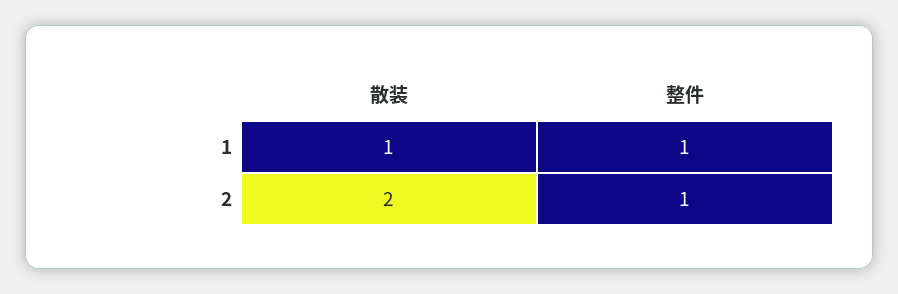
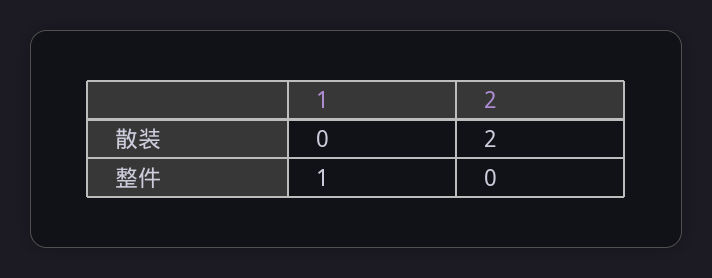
  {
    "散装": {
-     "1": 1,
+     "1": 0,
      "2": 2
    },
    "整件": {
      "1": 1,
-     "2": 1
+     "2": 0
    }
  }

